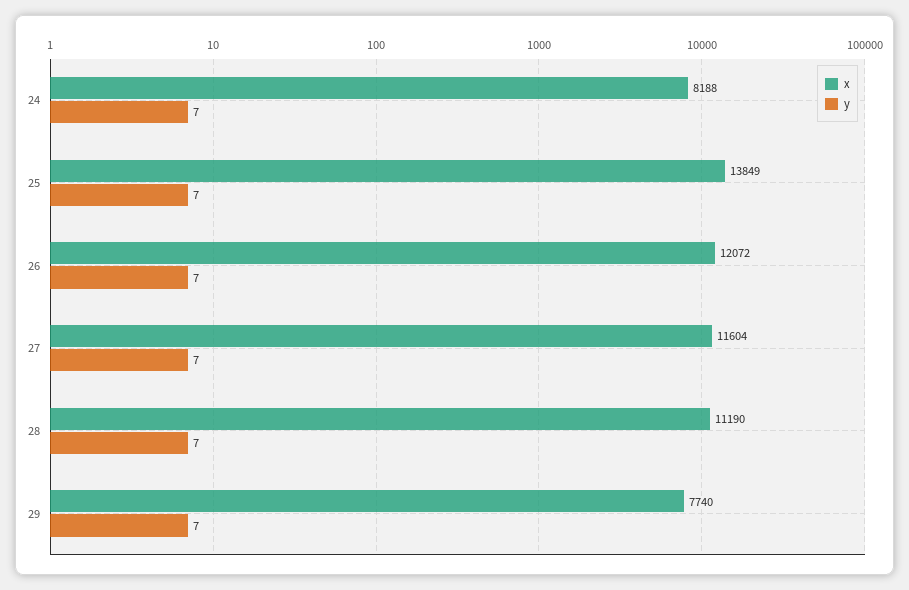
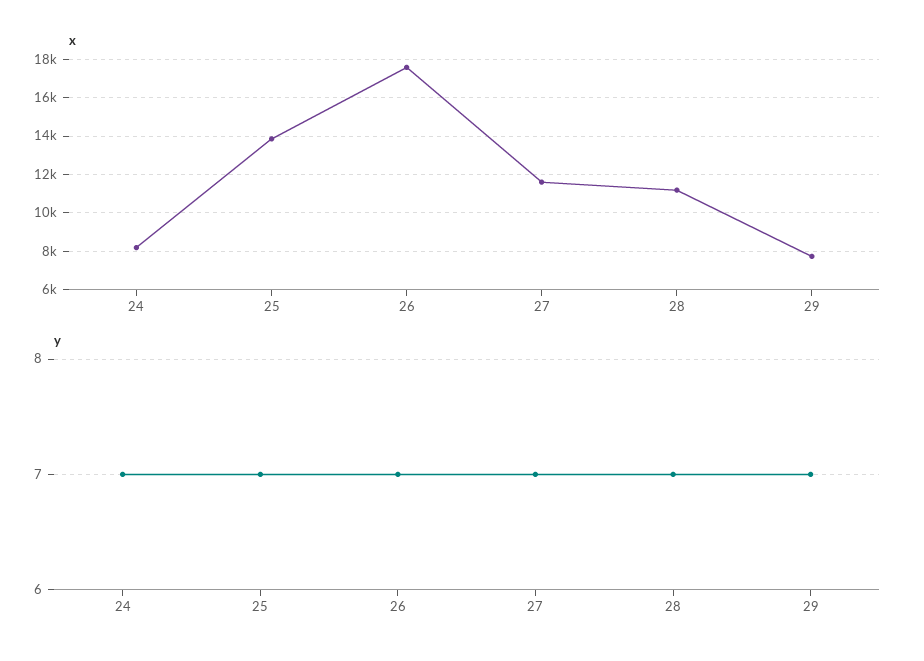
  {
    "x": {
      "24": 8188,
      "25": 13849,
-     "26": 12072,
+     "26": 17500,
      "27": 11604,
      "28": 11190,
      "29": 7740
    },
    "y": {
      "24": 7,
      "25": 7,
      "26": 7,
      "27": 7,
      "28": 7,
      "29": 7
    }
  }

